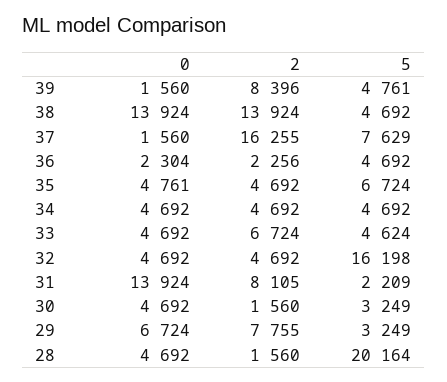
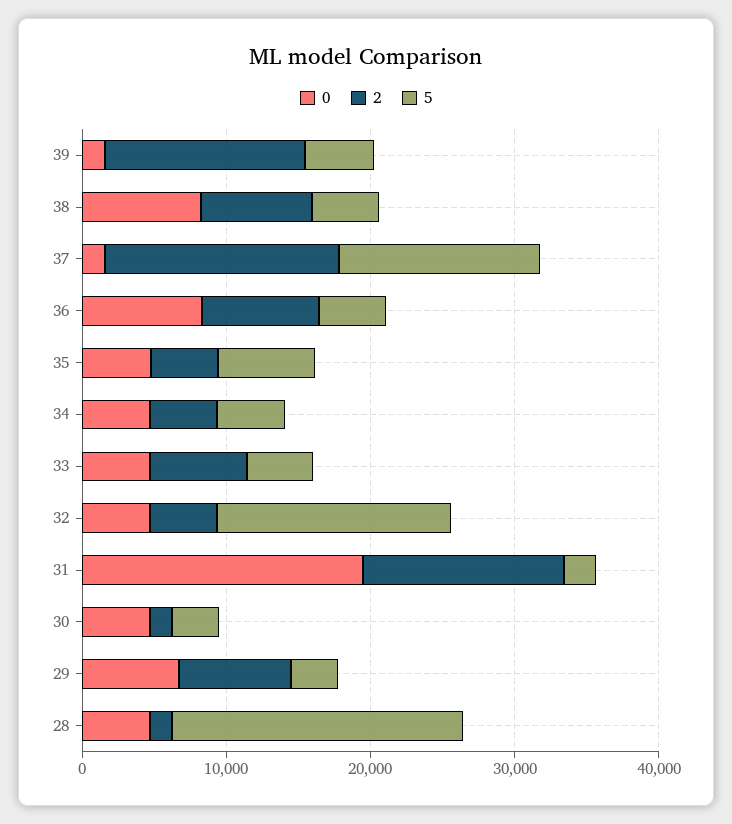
  {
    "0": {
      "39": 1560,
-     "38": 13924,
+     "38": 8000,
      "37": 1560,
-     "36": 2304,
+     "36": 8000,
      "35": 4761,
      "34": 4692,
      "33": 4692,
      "32": 4692,
-     "31": 13924,
+     "31": 20000,
      "30": 4692,
      "29": 6724,
      "28": 4692
    },
    "2": {
-     "39": 8396,
+     "39": 14000,
-     "38": 13924,
+     "38": 8000,
      "37": 16255,
-     "36": 2256,
+     "36": 8000,
      "35": 4692,
      "34": 4692,
      "33": 6724,
      "32": 4692,
-     "31": 8105,
+     "31": 14000,
      "30": 1560,
      "29": 7755,
      "28": 1560
    },
    "5": {
      "39": 4761,
      "38": 4692,
-     "37": 7629,
+     "37": 14000,
      "36": 4692,
      "35": 6724,
      "34": 4692,
      "33": 4624,
      "32": 16198,
      "31": 2209,
      "30": 3249,
      "29": 3249,
      "28": 20164
    }
  }

